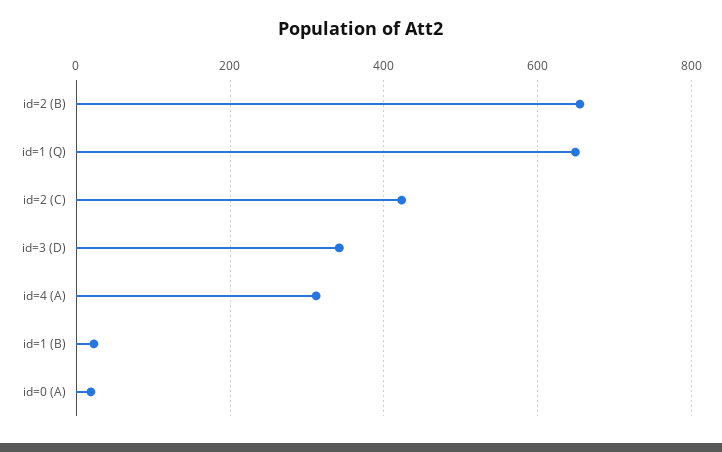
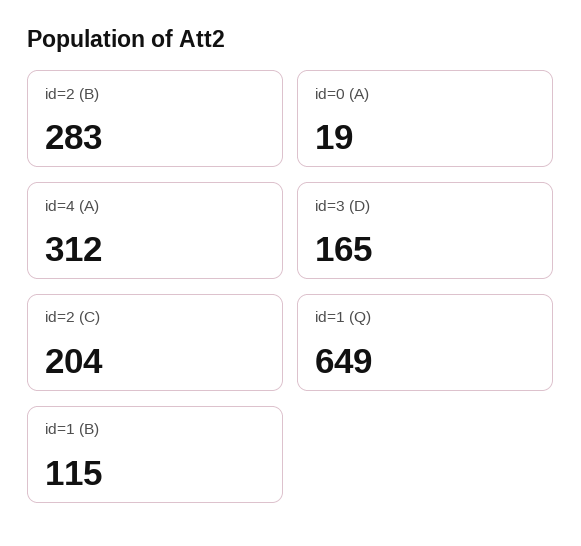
  {
-   "id=2 (B)": 660,
+   "id=2 (B)": 283,
    "id=1 (Q)": 649,
-   "id=2 (C)": 420,
+   "id=2 (C)": 204,
-   "id=3 (D)": 340,
+   "id=3 (D)": 165,
    "id=4 (A)": 312,
-   "id=1 (B)": 20,
+   "id=1 (B)": 115,
    "id=0 (A)": 19
  }

